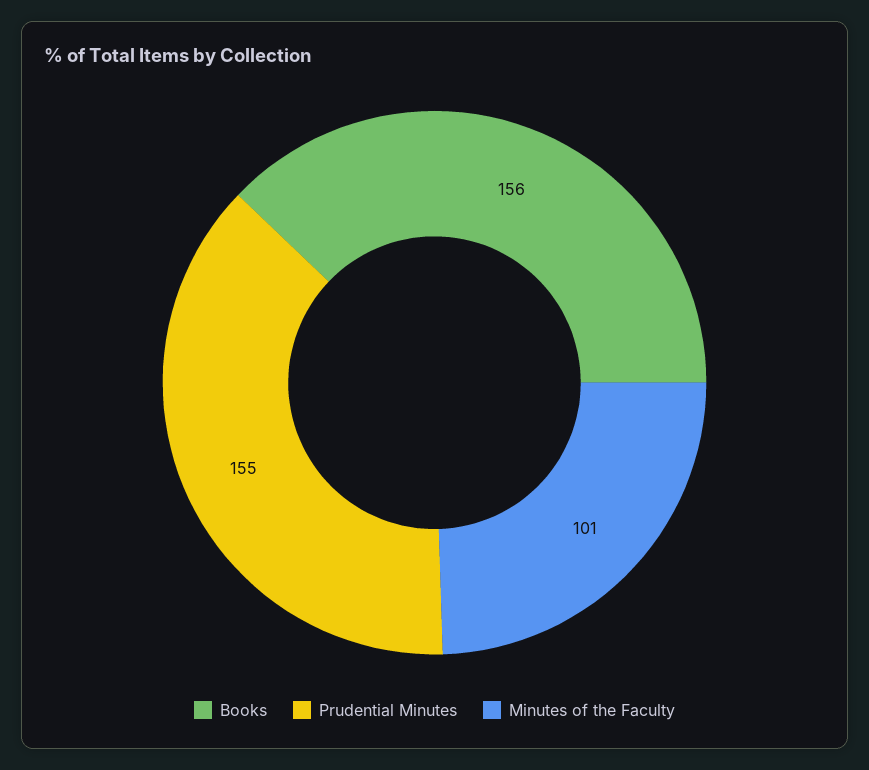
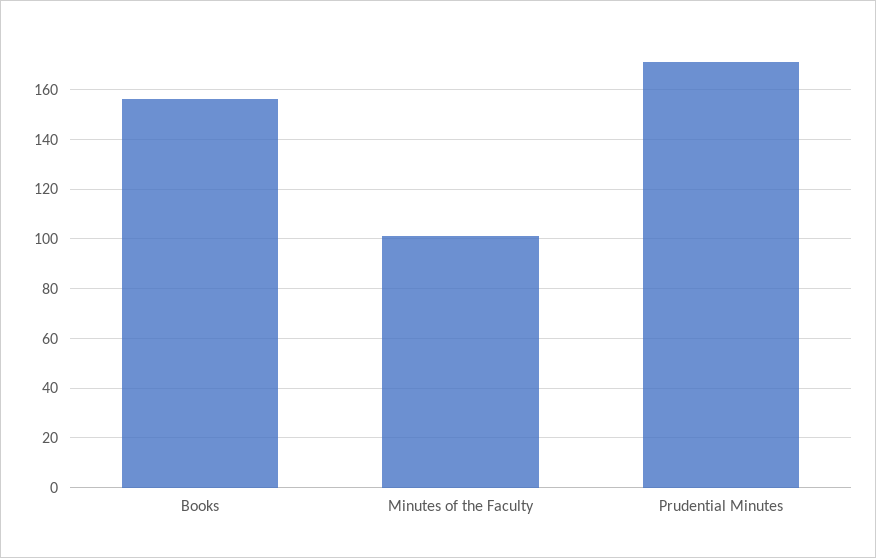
  {
    "Books": 156,
-   "Prudential Minutes": 155,
+   "Prudential Minutes": 170,
    "Minutes of the Faculty": 101
  }

